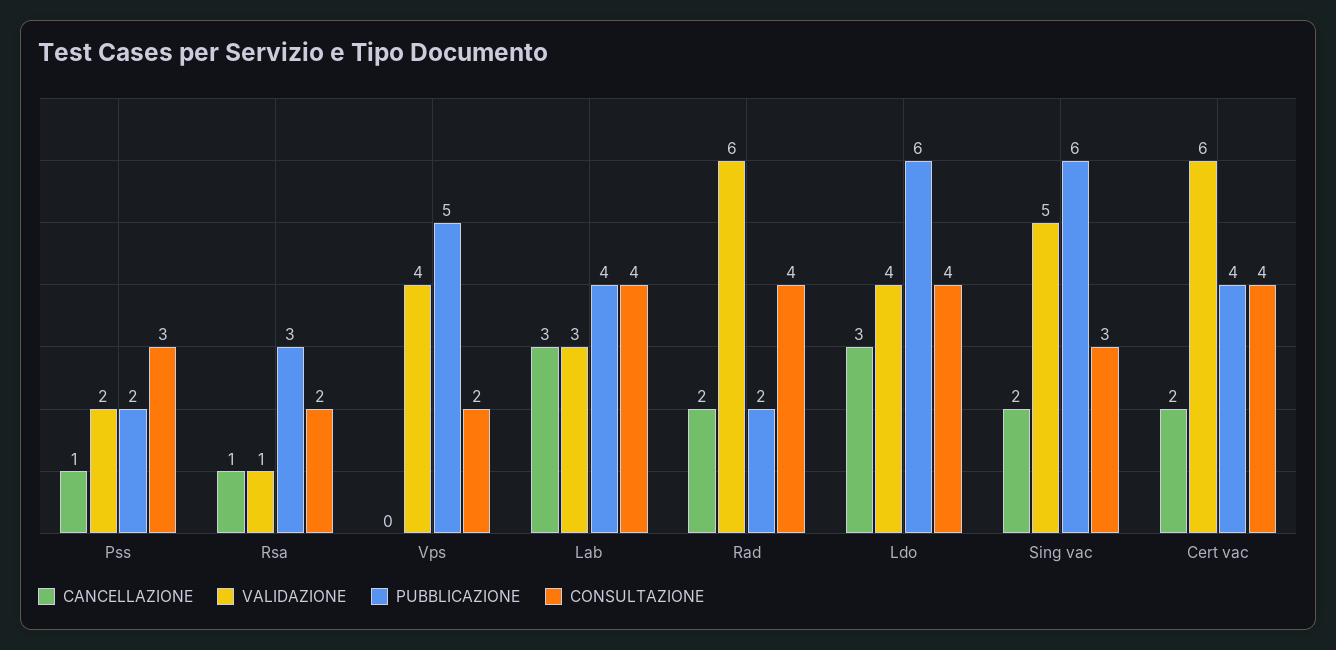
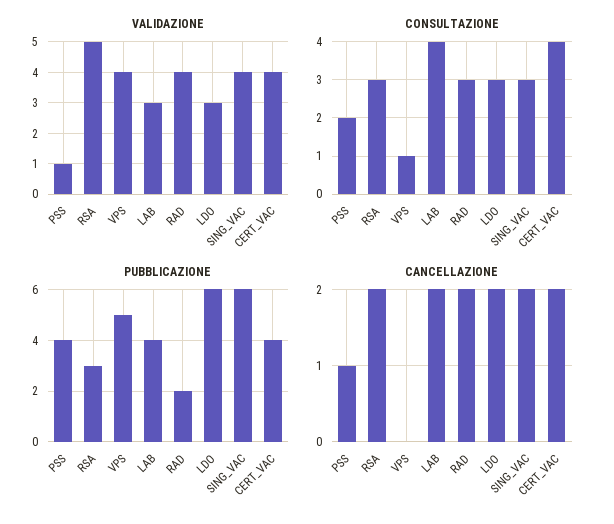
  {
    "CANCELLAZIONE": {
      "Pss": 1,
-     "Rsa": 1,
+     "Rsa": 2,
      "Vps": 0,
-     "Lab": 3,
+     "Lab": 2,
      "Rad": 2,
-     "Ldo": 3,
+     "Ldo": 2,
      "Sing vac": 2,
      "Cert vac": 2
    },
    "VALIDAZIONE": {
-     "Pss": 2,
+     "Pss": 1,
-     "Rsa": 1,
+     "Rsa": 5,
      "Vps": 4,
      "Lab": 3,
-     "Rad": 6,
+     "Rad": 4,
-     "Ldo": 4,
+     "Ldo": 3,
-     "Sing vac": 5,
+     "Sing vac": 4,
-     "Cert vac": 6
+     "Cert vac": 4
    },
    "PUBBLICAZIONE": {
-     "Pss": 2,
+     "Pss": 4,
      "Rsa": 3,
      "Vps": 5,
      "Lab": 4,
      "Rad": 2,
      "Ldo": 6,
      "Sing vac": 6,
      "Cert vac": 4
    },
    "CONSULTAZIONE": {
-     "Pss": 3,
+     "Pss": 2,
-     "Rsa": 2,
+     "Rsa": 3,
-     "Vps": 2,
+     "Vps": 1,
      "Lab": 4,
-     "Rad": 4,
+     "Rad": 3,
-     "Ldo": 4,
+     "Ldo": 3,
      "Sing vac": 3,
      "Cert vac": 4
    }
  }

